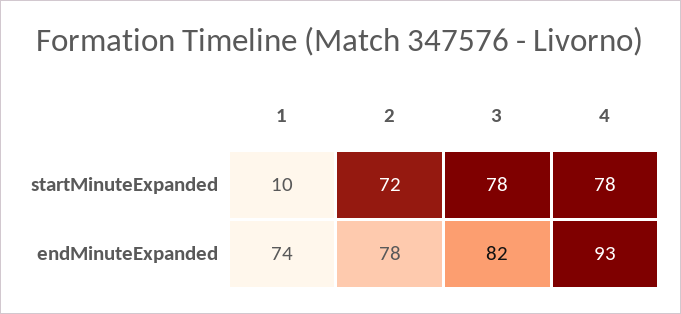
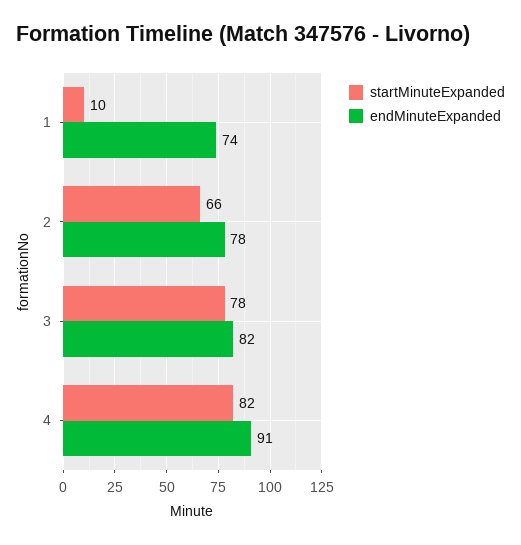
  {
    "startMinuteExpanded": {
      "1": 10,
-     "2": 72,
+     "2": 66,
      "3": 78,
-     "4": 78
+     "4": 82
    },
    "endMinuteExpanded": {
      "1": 74,
      "2": 78,
      "3": 82,
-     "4": 93
+     "4": 91
    }
  }

